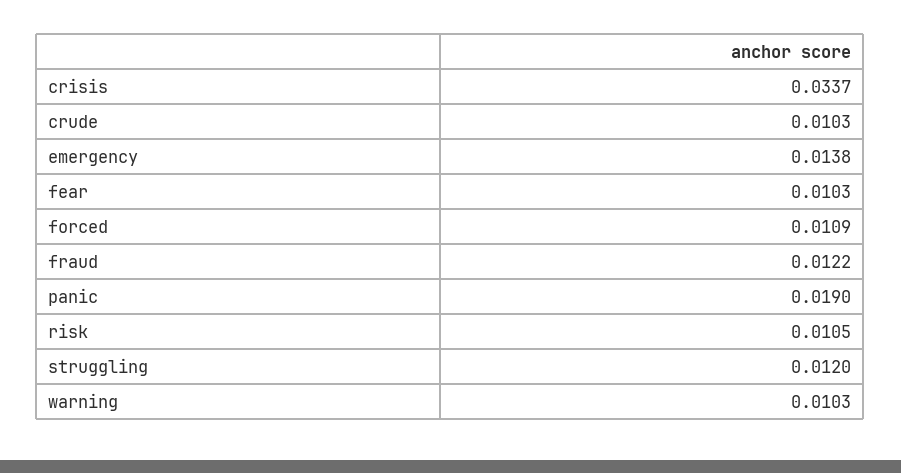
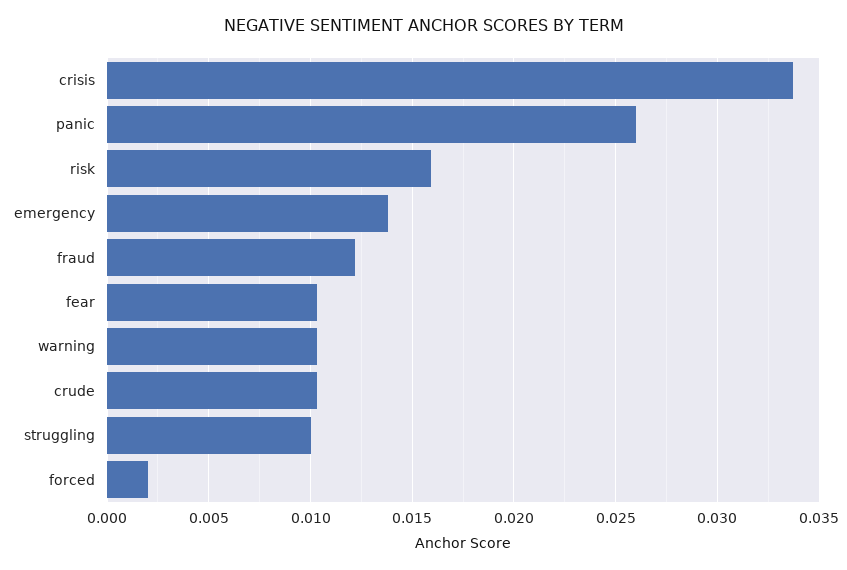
  {
    "crisis": 0.0337,
    "crude": 0.0103,
    "emergency": 0.0138,
    "fear": 0.0103,
-   "forced": 0.0109,
+   "forced": 0.002,
    "fraud": 0.0122,
-   "panic": 0.019,
+   "panic": 0.026,
-   "risk": 0.0105,
+   "risk": 0.016,
-   "struggling": 0.012,
+   "struggling": 0.01,
    "warning": 0.0103
  }

